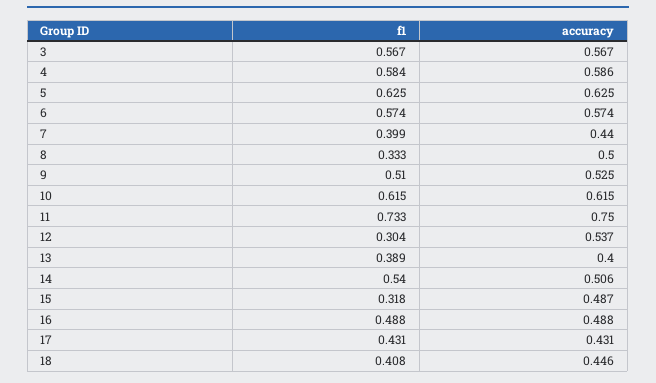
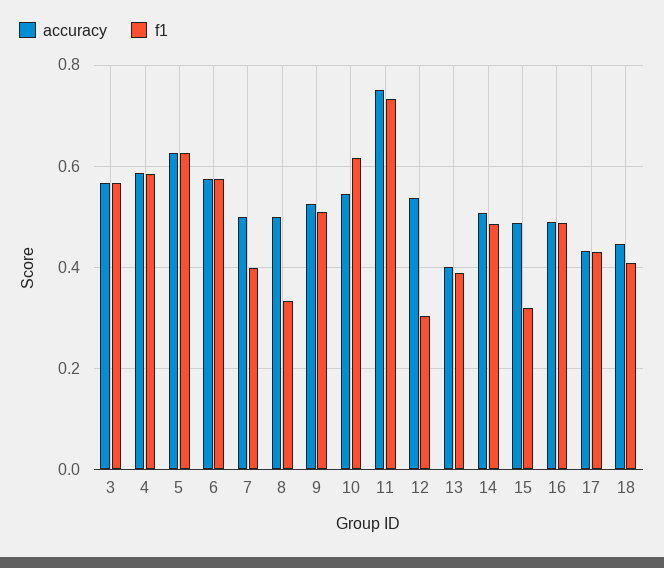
  {
    "f1": {
      "3": 0.567,
      "4": 0.584,
      "5": 0.625,
      "6": 0.574,
      "7": 0.399,
      "8": 0.333,
      "9": 0.51,
      "10": 0.615,
      "11": 0.733,
      "12": 0.304,
      "13": 0.389,
-     "14": 0.54,
+     "14": 0.48,
      "15": 0.318,
      "16": 0.488,
      "17": 0.431,
      "18": 0.408
    },
    "accuracy": {
      "3": 0.567,
      "4": 0.586,
      "5": 0.625,
      "6": 0.574,
-     "7": 0.44,
+     "7": 0.5,
      "8": 0.5,
      "9": 0.525,
-     "10": 0.615,
+     "10": 0.54,
      "11": 0.75,
      "12": 0.537,
      "13": 0.4,
      "14": 0.506,
      "15": 0.487,
      "16": 0.488,
      "17": 0.431,
      "18": 0.446
    }
  }

